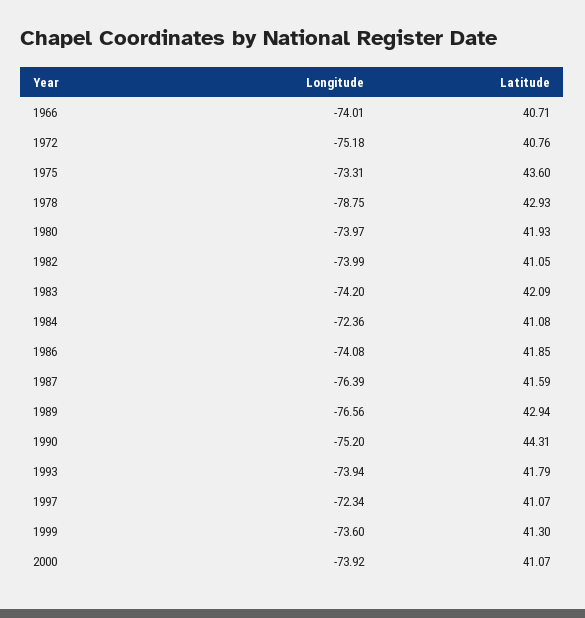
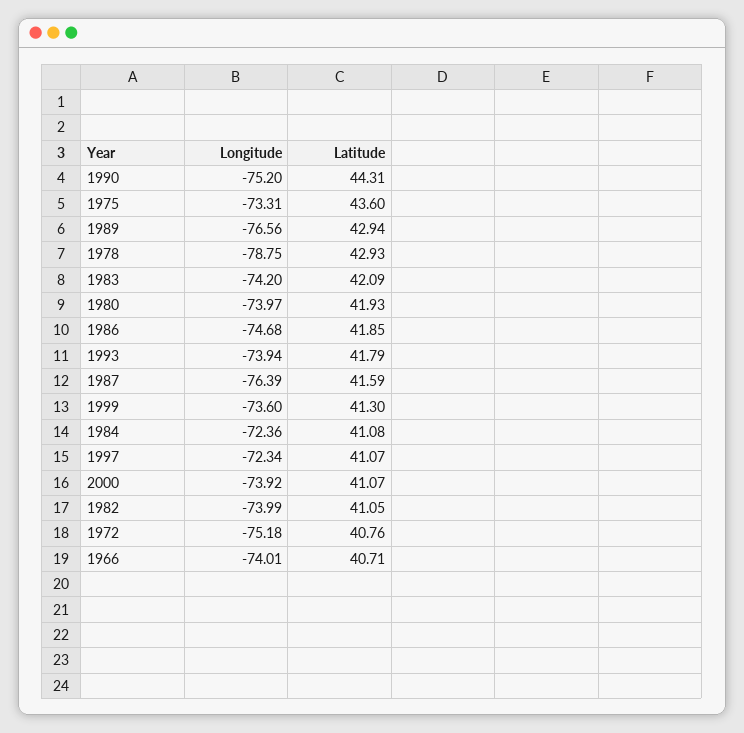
  {
    "Longitude": {
      "1966": -74.01,
      "1972": -75.18,
      "1975": -73.31,
      "1978": -78.75,
      "1980": -73.97,
      "1982": -73.99,
      "1983": -74.2,
      "1984": -72.36,
-     "1986": -74.08,
+     "1986": -74.68,
      "1987": -76.39,
      "1989": -76.56,
      "1990": -75.2,
      "1993": -73.94,
      "1997": -72.34,
      "1999": -73.6,
      "2000": -73.92
    },
    "Latitude": {
      "1966": 40.71,
      "1972": 40.76,
      "1975": 43.6,
      "1978": 42.93,
      "1980": 41.93,
      "1982": 41.05,
      "1983": 42.09,
      "1984": 41.08,
      "1986": 41.85,
      "1987": 41.59,
      "1989": 42.94,
      "1990": 44.31,
      "1993": 41.79,
      "1997": 41.07,
      "1999": 41.3,
      "2000": 41.07
    }
  }

